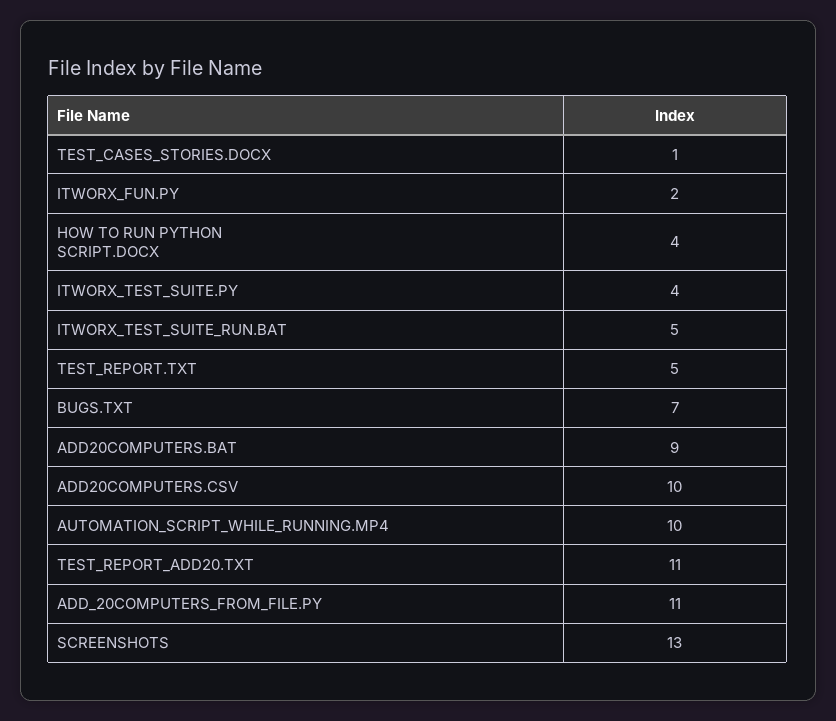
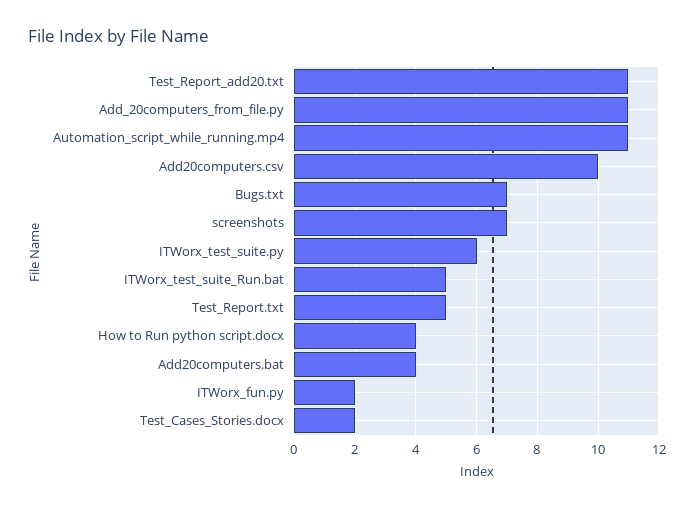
  {
-   "TEST_CASES_STORIES.DOCX": 1,
+   "TEST_CASES_STORIES.DOCX": 2,
    "ITWORX_FUN.PY": 2,
    "HOW TO RUN PYTHON SCRIPT.DOCX": 4,
-   "ITWORX_TEST_SUITE.PY": 4,
+   "ITWORX_TEST_SUITE.PY": 6,
    "ITWORX_TEST_SUITE_RUN.BAT": 5,
    "TEST_REPORT.TXT": 5,
    "BUGS.TXT": 7,
-   "ADD20COMPUTERS.BAT": 9,
+   "ADD20COMPUTERS.BAT": 4,
    "ADD20COMPUTERS.CSV": 10,
-   "AUTOMATION_SCRIPT_WHILE_RUNNING.MP4": 10,
+   "AUTOMATION_SCRIPT_WHILE_RUNNING.MP4": 11,
    "TEST_REPORT_ADD20.TXT": 11,
    "ADD_20COMPUTERS_FROM_FILE.PY": 11,
-   "SCREENSHOTS": 13
+   "SCREENSHOTS": 7
  }

